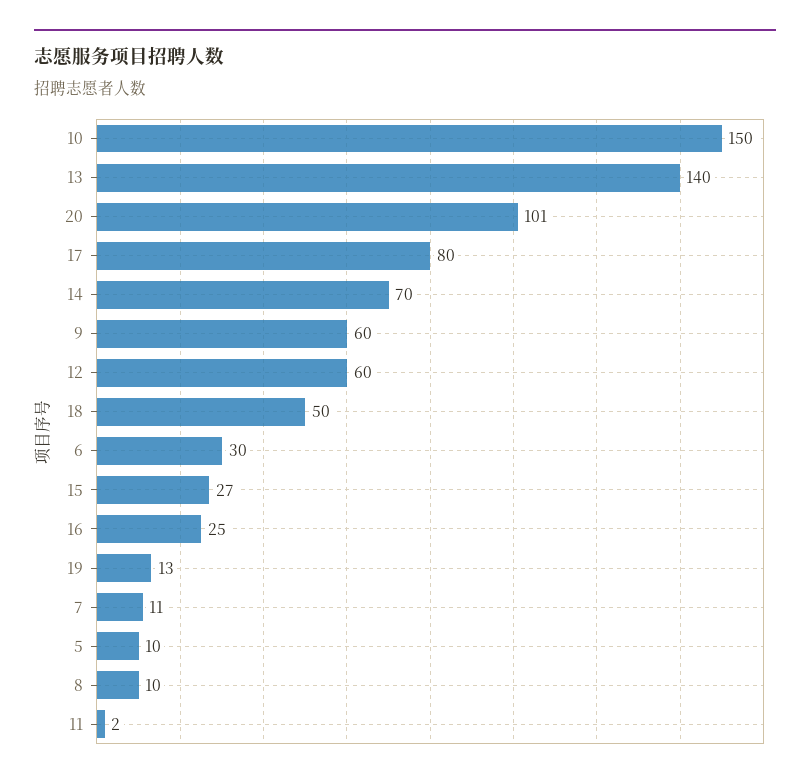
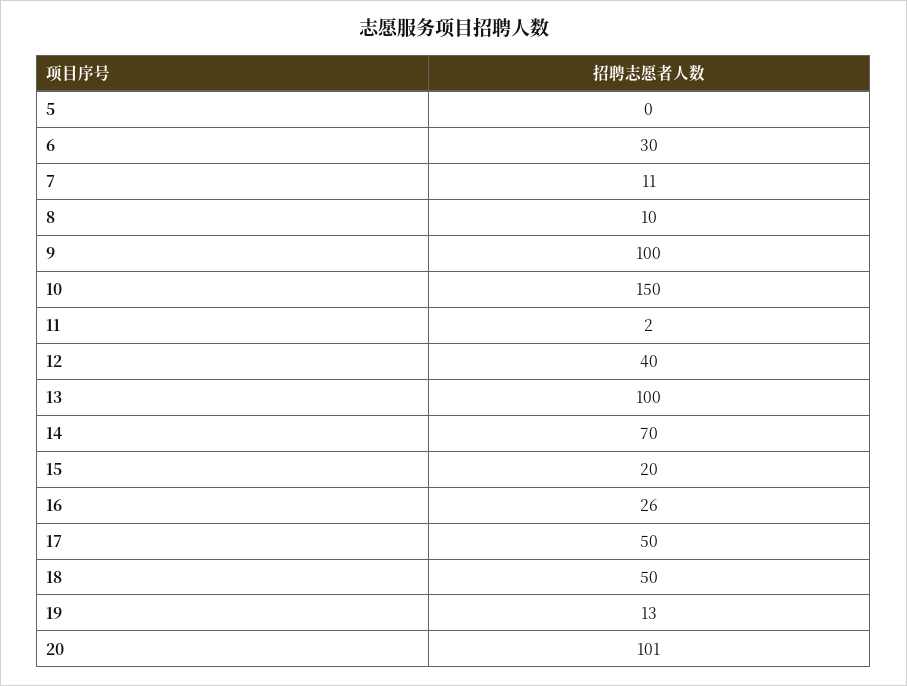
  {
    "10": 150,
-   "13": 140,
+   "13": 100,
    "20": 101,
-   "17": 80,
+   "17": 50,
    "14": 70,
-   "9": 60,
+   "9": 100,
-   "12": 60,
+   "12": 40,
    "18": 50,
    "6": 30,
-   "15": 27,
+   "15": 20,
-   "16": 25,
+   "16": 26,
    "19": 13,
    "7": 11,
-   "5": 10,
+   "5": 0,
    "8": 10,
    "11": 2
  }

